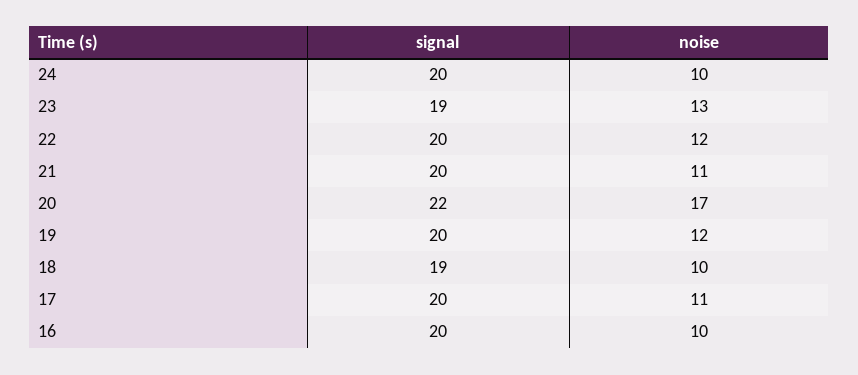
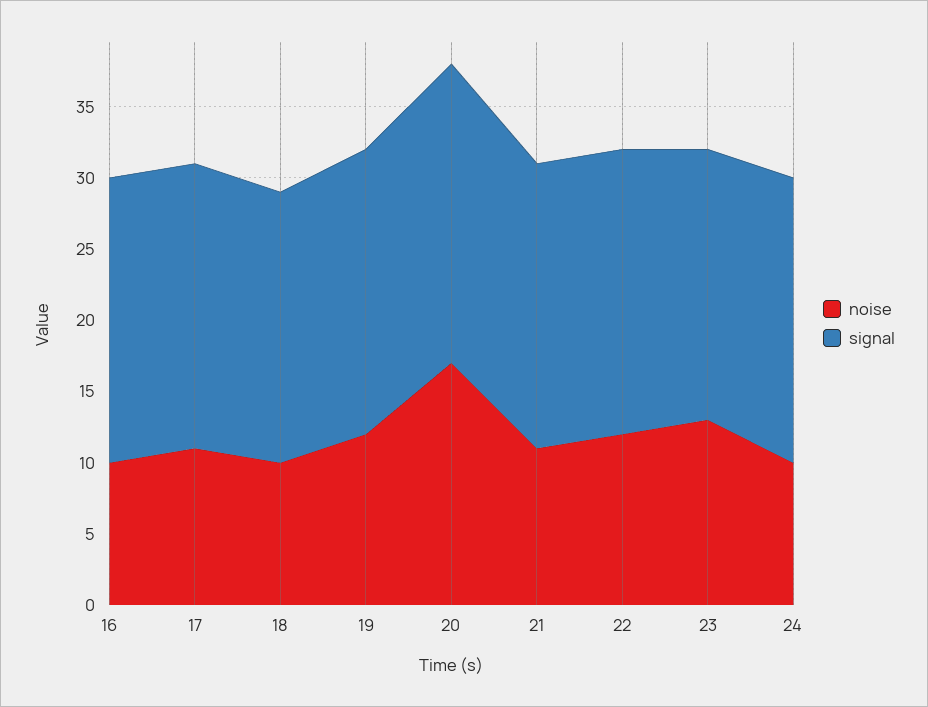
  {
    "signal": {
      "24": 20,
      "23": 19,
      "22": 20,
      "21": 20,
-     "20": 22,
+     "20": 21,
      "19": 20,
      "18": 19,
      "17": 20,
      "16": 20
    },
    "noise": {
      "24": 10,
      "23": 13,
      "22": 12,
      "21": 11,
      "20": 17,
      "19": 12,
      "18": 10,
      "17": 11,
      "16": 10
    }
  }

